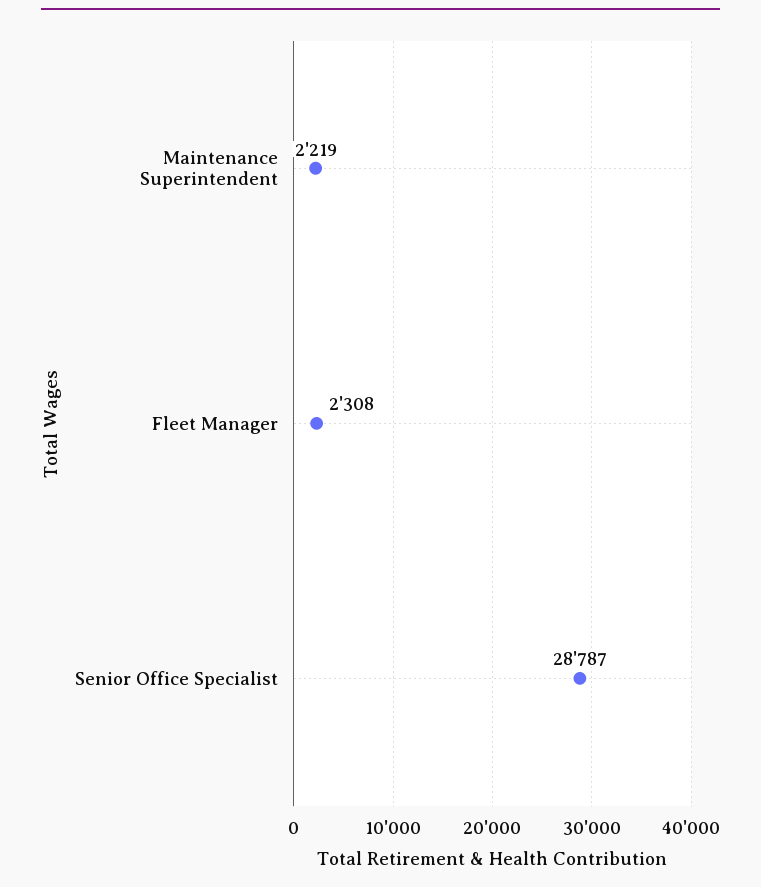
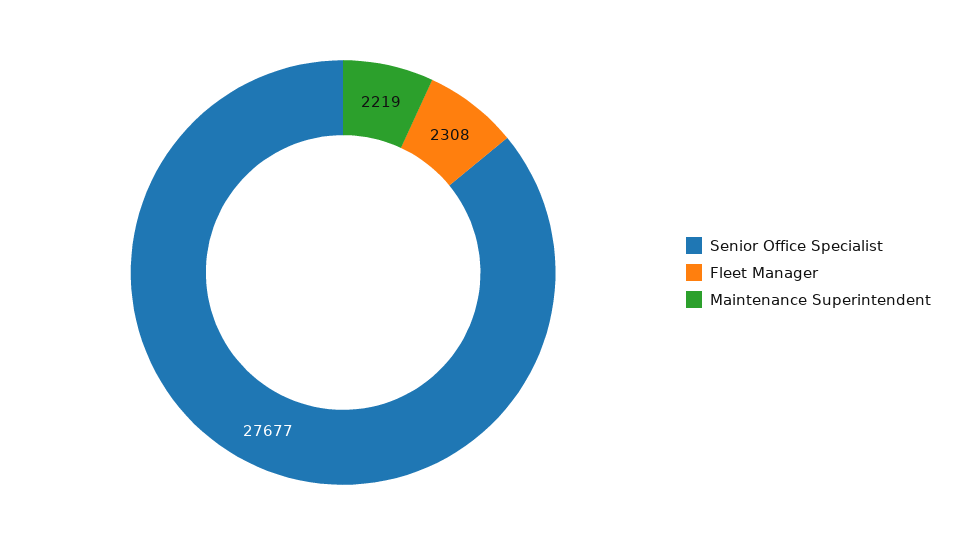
  {
    "Maintenance Superintendent": 2219,
    "Fleet Manager": 2308,
-   "Senior Office Specialist": 28787
+   "Senior Office Specialist": 27677
  }

